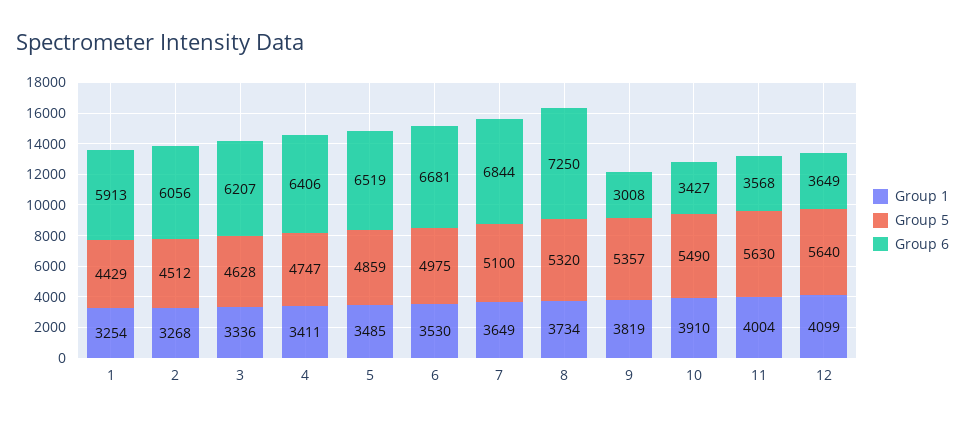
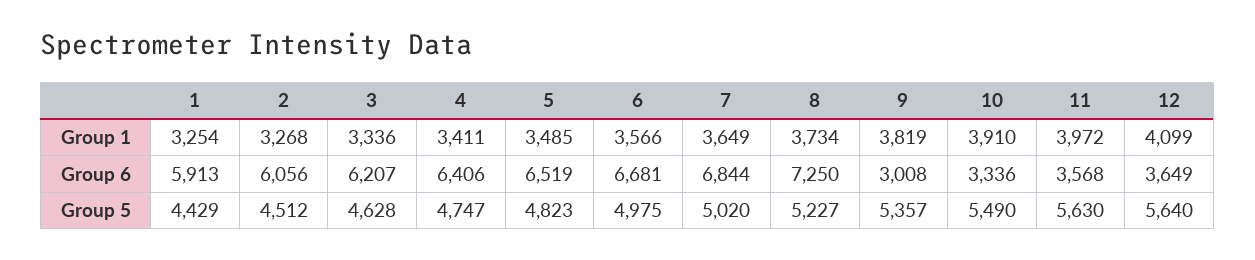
  {
    "Group 1": {
      "1": 3254,
      "2": 3268,
      "3": 3336,
      "4": 3411,
      "5": 3485,
-     "6": 3530,
+     "6": 3566,
      "7": 3649,
      "8": 3734,
      "9": 3819,
      "10": 3910,
-     "11": 4004,
+     "11": 3972,
      "12": 4099
    },
    "Group 5": {
      "1": 4429,
      "2": 4512,
      "3": 4628,
      "4": 4747,
-     "5": 4859,
+     "5": 4823,
      "6": 4975,
-     "7": 5100,
+     "7": 5020,
-     "8": 5320,
+     "8": 5227,
      "9": 5357,
      "10": 5490,
      "11": 5630,
      "12": 5640
    },
    "Group 6": {
      "1": 5913,
      "2": 6056,
      "3": 6207,
      "4": 6406,
      "5": 6519,
      "6": 6681,
      "7": 6844,
      "8": 7250,
      "9": 3008,
-     "10": 3427,
+     "10": 3336,
      "11": 3568,
      "12": 3649
    }
  }

